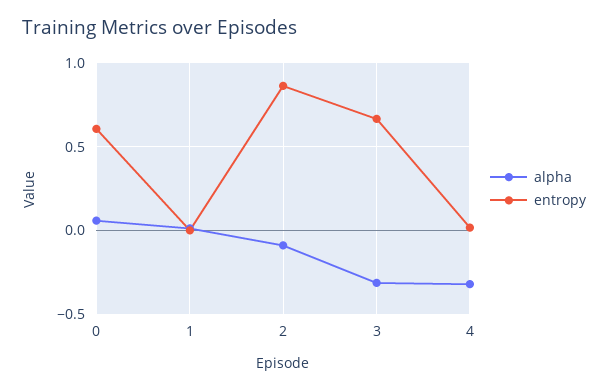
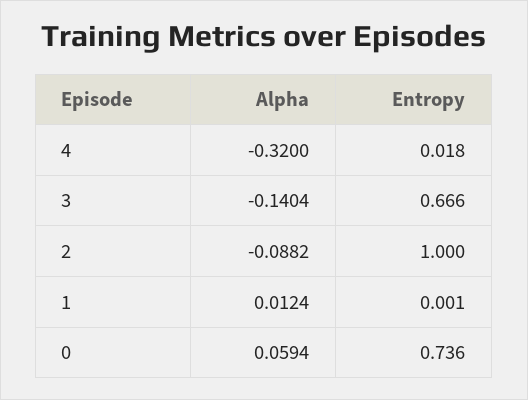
  {
    "alpha": {
      "0": 0.0594,
      "1": 0.0124,
      "2": -0.0882,
-     "3": -0.3,
+     "3": -0.1404,
      "4": -0.32
    },
    "entropy": {
-     "0": 0.6,
+     "0": 0.736,
      "1": 0.001,
-     "2": 0.85,
+     "2": 1,
      "3": 0.666,
      "4": 0.018
    }
  }

